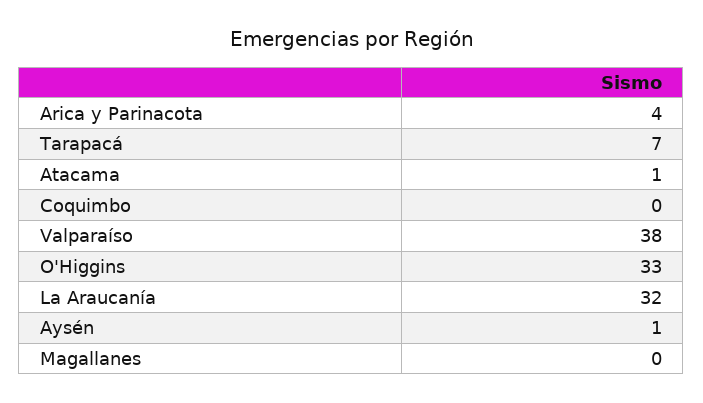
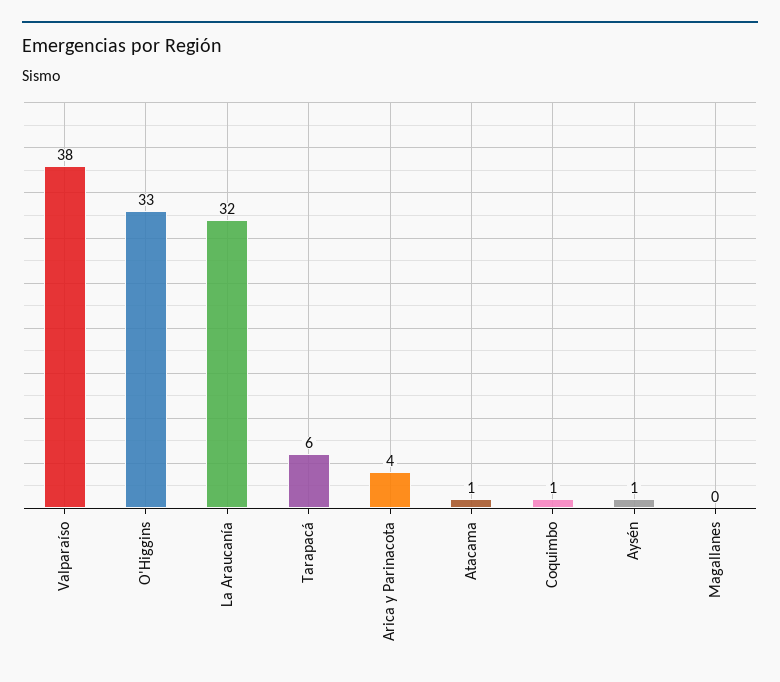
  {
    "Arica y Parinacota": 4,
-   "Tarapacá": 7,
+   "Tarapacá": 6,
    "Atacama": 1,
-   "Coquimbo": 0,
+   "Coquimbo": 1,
    "Valparaíso": 38,
    "O'Higgins": 33,
    "La Araucanía": 32,
    "Aysén": 1,
    "Magallanes": 0
  }

